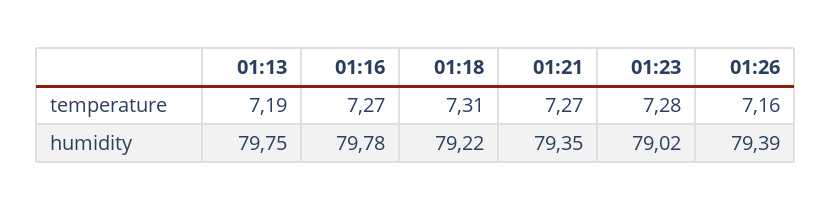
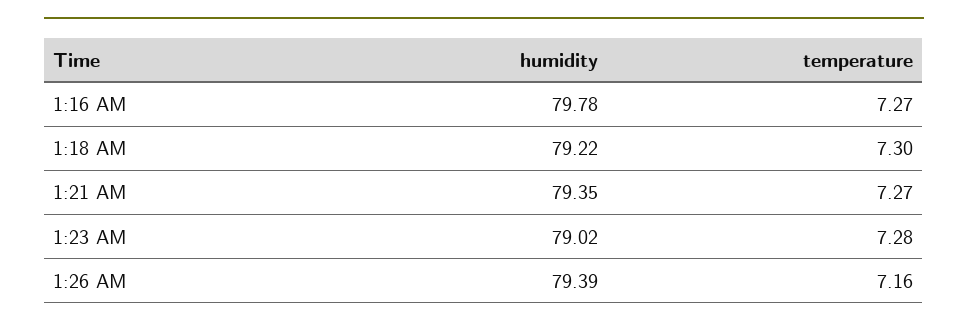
  {
-   "01:13": {
-     "temperature": 7.19,
-     "humidity": 79.75
-   },
    "01:16": {
      "temperature": 7.27,
      "humidity": 79.78
    },
    "01:18": {
-     "temperature": 7.31,
+     "temperature": 7.3,
      "humidity": 79.22
    },
    "01:21": {
      "temperature": 7.27,
      "humidity": 79.35
    },
    "01:23": {
      "temperature": 7.28,
      "humidity": 79.02
    },
    "01:26": {
      "temperature": 7.16,
      "humidity": 79.39
    }
  }

